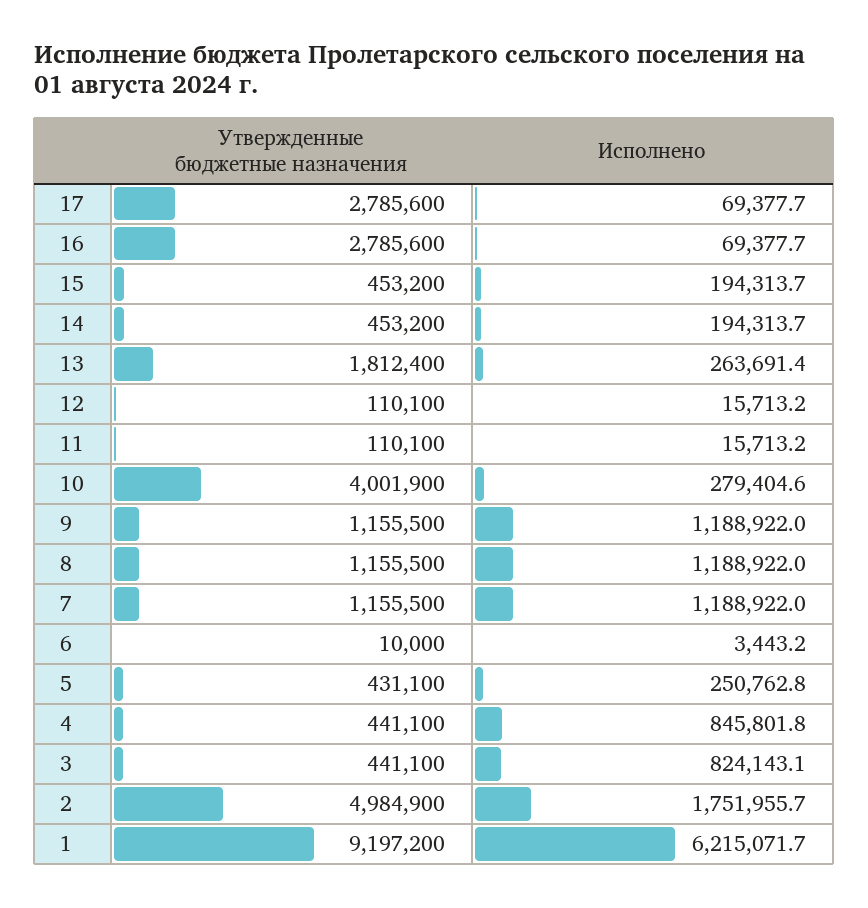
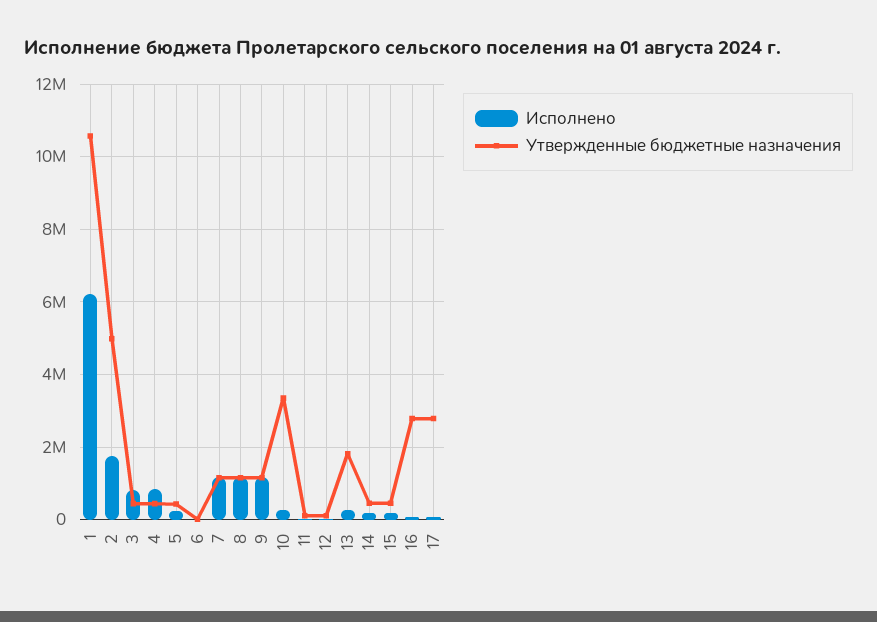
  {
    "Утвержденные бюджетные назначения": {
      "17": 2785600,
      "16": 2785600,
      "15": 453200,
      "14": 453200,
      "13": 1812400,
      "12": 110100,
      "11": 110100,
-     "10": 4001900,
+     "10": 3400000,
      "9": 1155500,
      "8": 1155500,
      "7": 1155500,
      "6": 10000,
      "5": 431100,
      "4": 441100,
      "3": 441100,
      "2": 4984900,
-     "1": 9197200
+     "1": 10600000
    },
    "Исполнено": {
      "17": 69377.7,
      "16": 69377.7,
      "15": 194313.7,
      "14": 194313.7,
      "13": 263691.4,
      "12": 15713.2,
      "11": 15713.2,
      "10": 279404.6,
      "9": 1188922,
      "8": 1188922,
      "7": 1188922,
      "6": 3443.2,
      "5": 250762.8,
      "4": 845801.8,
      "3": 824143.1,
      "2": 1751955.7,
      "1": 6215071.7
    }
  }

